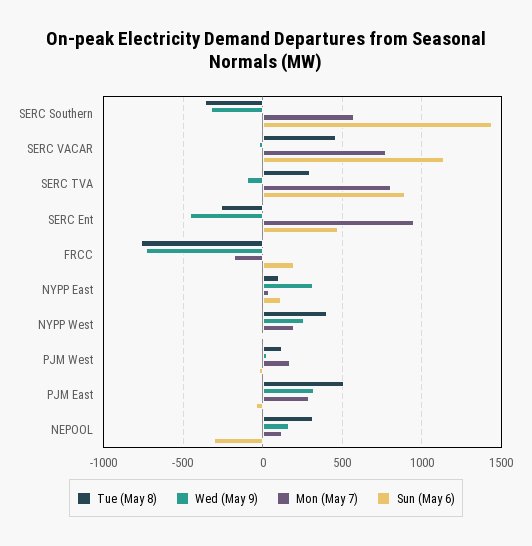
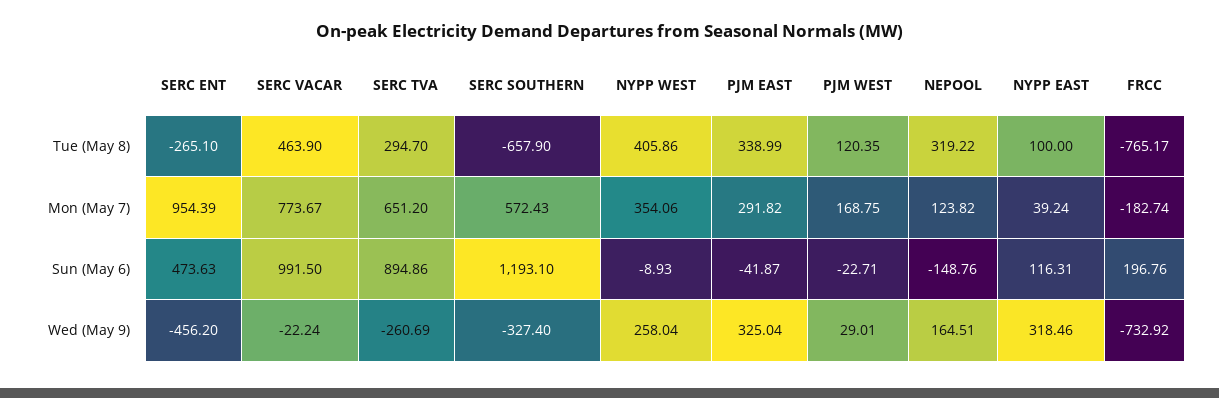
  {
    "Tue (May 8)": {
-     "SERC Southern": -350,
+     "SERC Southern": -657.9,
      "SERC VACAR": 463.9,
      "SERC TVA": 294.7,
      "SERC Ent": -265.1,
      "FRCC": -765.17,
      "NYPP East": 100,
      "NYPP West": 405.86,
      "PJM West": 120.35,
-     "PJM East": 500,
+     "PJM East": 338.99,
      "NEPOOL": 319.22
    },
    "Wed (May 9)": {
      "SERC Southern": -327.4,
      "SERC VACAR": -22.24,
-     "SERC TVA": -100,
+     "SERC TVA": -260.69,
      "SERC Ent": -456.2,
      "FRCC": -732.92,
      "NYPP East": 318.46,
      "NYPP West": 258.04,
      "PJM West": 29.01,
      "PJM East": 325.04,
      "NEPOOL": 164.51
    },
    "Mon (May 7)": {
      "SERC Southern": 572.43,
      "SERC VACAR": 773.67,
-     "SERC TVA": 800,
+     "SERC TVA": 651.2,
      "SERC Ent": 954.39,
      "FRCC": -182.74,
      "NYPP East": 39.24,
-     "NYPP West": 200,
+     "NYPP West": 354.06,
      "PJM West": 168.75,
      "PJM East": 291.82,
      "NEPOOL": 123.82
    },
    "Sun (May 6)": {
-     "SERC Southern": 1450,
+     "SERC Southern": 1193.1,
-     "SERC VACAR": 1150,
+     "SERC VACAR": 991.5,
      "SERC TVA": 894.86,
      "SERC Ent": 473.63,
      "FRCC": 196.76,
      "NYPP East": 116.31,
      "NYPP West": -8.93,
      "PJM West": -22.71,
      "PJM East": -41.87,
-     "NEPOOL": -300
+     "NEPOOL": -148.76
    }
  }

